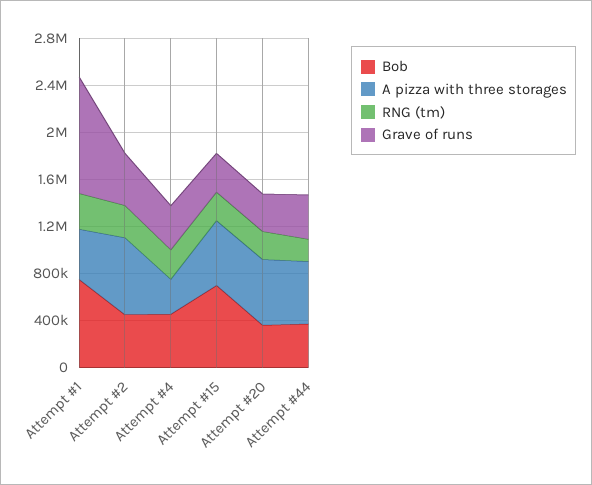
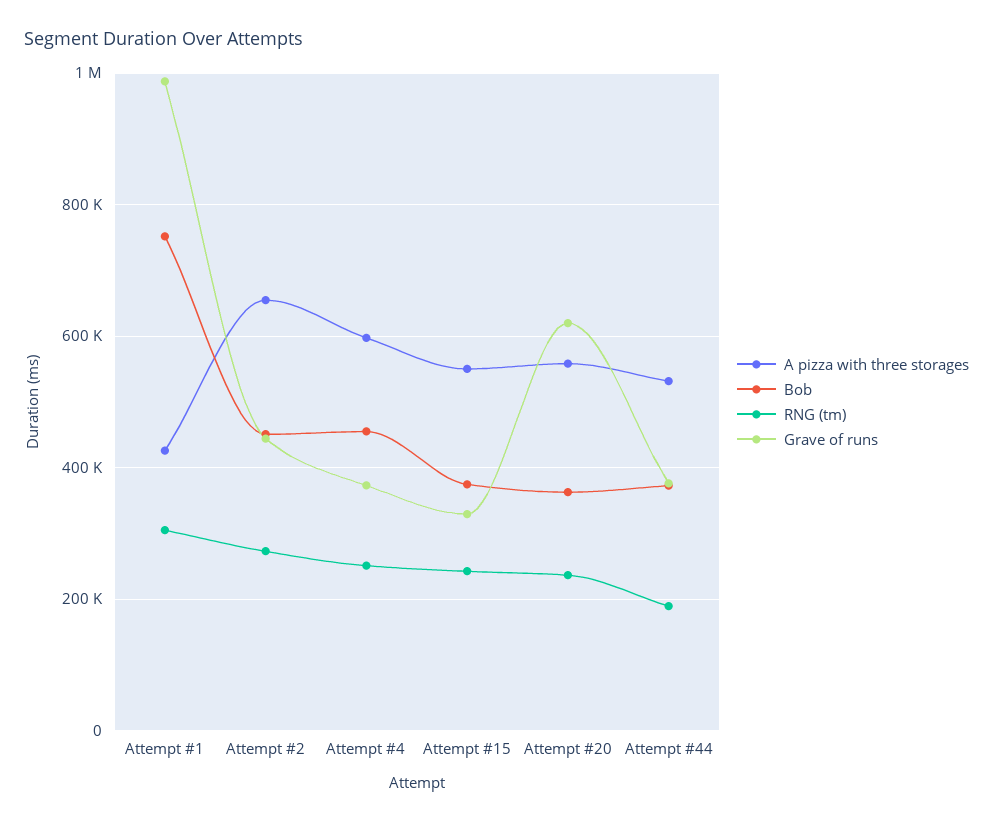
  {
    "Bob": {
      "Attempt #1": 760000,
      "Attempt #2": 460000,
      "Attempt #4": 460000,
-     "Attempt #15": 700000,
+     "Attempt #15": 380000,
      "Attempt #20": 360000,
      "Attempt #44": 380000
    },
    "A pizza with three storages": {
      "Attempt #1": 420000,
      "Attempt #2": 660000,
-     "Attempt #4": 300000,
+     "Attempt #4": 600000,
      "Attempt #15": 560000,
      "Attempt #20": 560000,
      "Attempt #44": 540000
    },
    "RNG (tm)": {
      "Attempt #1": 300000,
      "Attempt #2": 280000,
      "Attempt #4": 260000,
      "Attempt #15": 240000,
      "Attempt #20": 240000,
      "Attempt #44": 180000
    },
    "Grave of runs": {
      "Attempt #1": 980000,
      "Attempt #2": 440000,
      "Attempt #4": 380000,
      "Attempt #15": 320000,
-     "Attempt #20": 300000,
+     "Attempt #20": 620000,
      "Attempt #44": 380000
    }
  }

